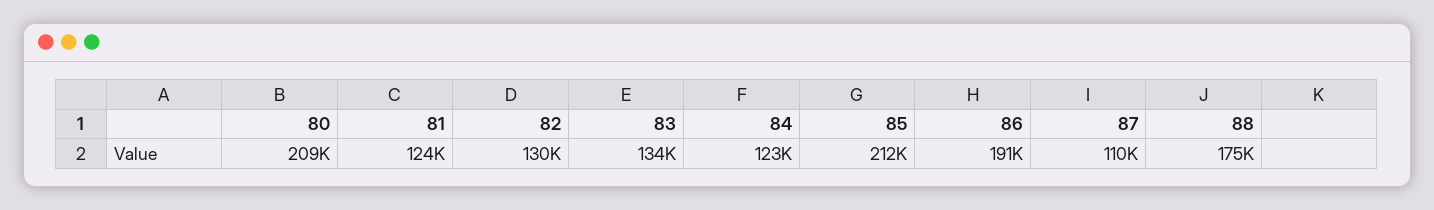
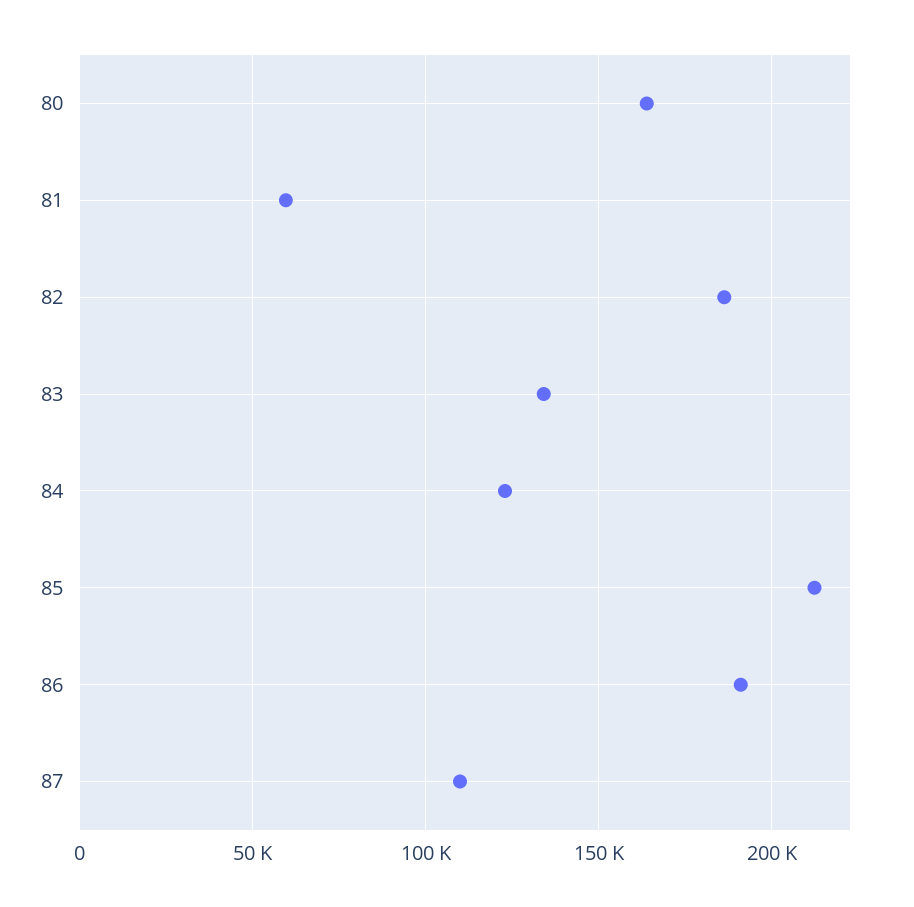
  {
-   "80": 209000,
+   "80": 165000,
-   "81": 124000,
+   "81": 60000,
-   "82": 130000,
+   "82": 185000,
    "83": 134000,
    "84": 123000,
    "85": 212000,
    "86": 191000,
-   "87": 110000,
+   "87": 110000
-   "88": 175000
  }

